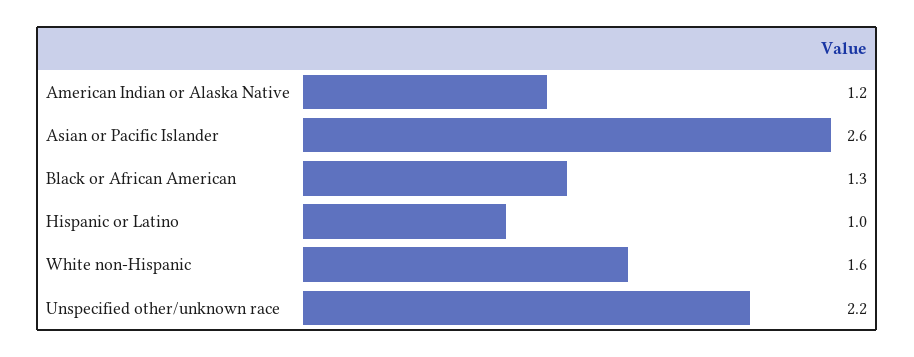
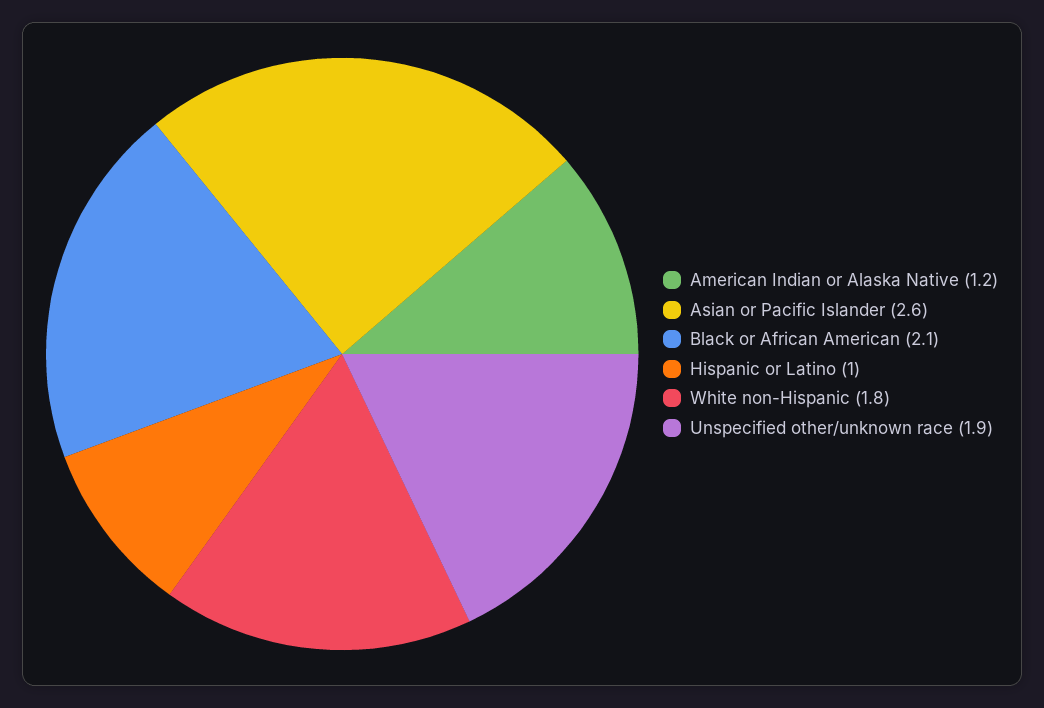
  {
    "American Indian or Alaska Native": 1.2,
    "Asian or Pacific Islander": 2.6,
-   "Black or African American": 1.3,
+   "Black or African American": 2.1,
    "Hispanic or Latino": 1,
-   "White non-Hispanic": 1.6,
+   "White non-Hispanic": 1.8,
-   "Unspecified other/unknown race": 2.2
+   "Unspecified other/unknown race": 1.9
  }

